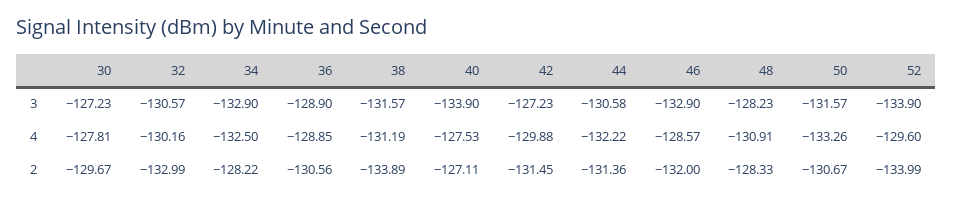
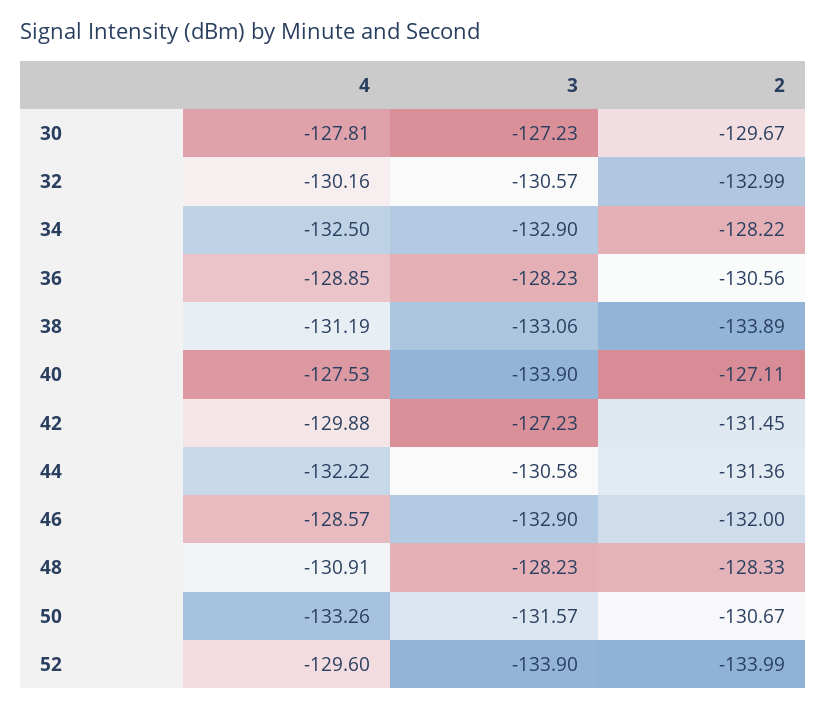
  {
    "30": {
      "3": -127.23,
      "4": -127.81,
      "2": -129.67
    },
    "32": {
      "3": -130.57,
      "4": -130.16,
      "2": -132.99
    },
    "34": {
      "3": -132.9,
      "4": -132.5,
      "2": -128.22
    },
    "36": {
-     "3": -128.9,
+     "3": -128.23,
      "4": -128.85,
      "2": -130.56
    },
    "38": {
-     "3": -131.57,
+     "3": -133.06,
      "4": -131.19,
      "2": -133.89
    },
    "40": {
      "3": -133.9,
      "4": -127.53,
      "2": -127.11
    },
    "42": {
      "3": -127.23,
      "4": -129.88,
      "2": -131.45
    },
    "44": {
      "3": -130.58,
      "4": -132.22,
      "2": -131.36
    },
    "46": {
      "3": -132.9,
      "4": -128.57,
      "2": -132
    },
    "48": {
      "3": -128.23,
      "4": -130.91,
      "2": -128.33
    },
    "50": {
      "3": -131.57,
      "4": -133.26,
      "2": -130.67
    },
    "52": {
      "3": -133.9,
      "4": -129.6,
      "2": -133.99
    }
  }

